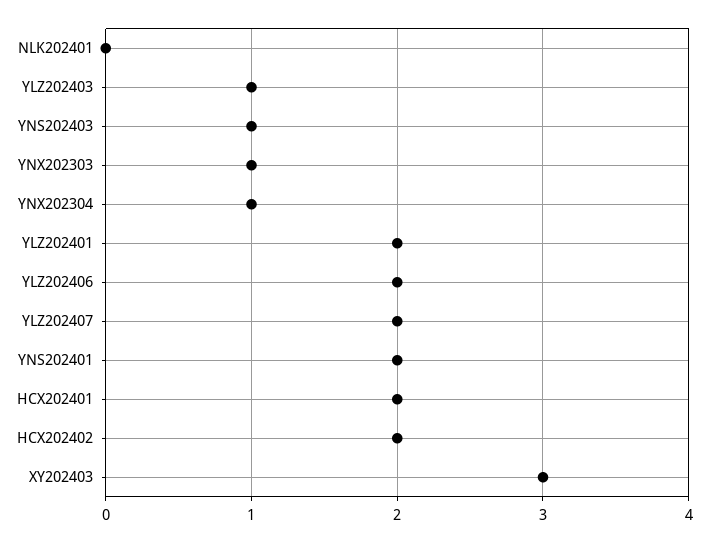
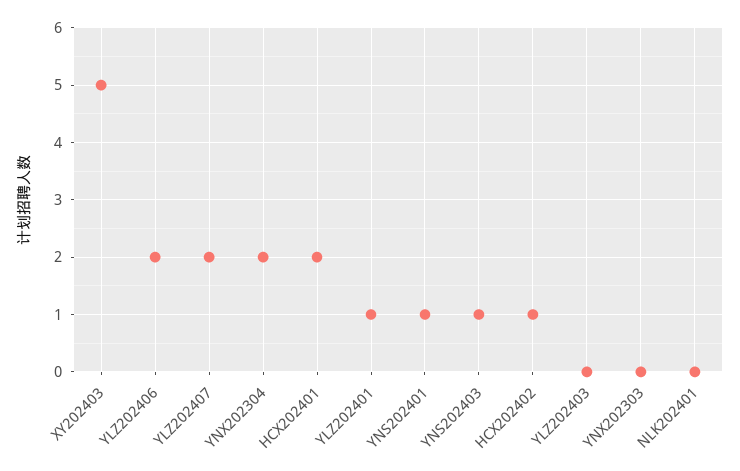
  {
    "NLK202401": 0,
-   "YLZ202403": 1,
+   "YLZ202403": 0,
    "YNS202403": 1,
-   "YNX202303": 1,
+   "YNX202303": 0,
-   "YNX202304": 1,
+   "YNX202304": 2,
-   "YLZ202401": 2,
+   "YLZ202401": 1,
    "YLZ202406": 2,
    "YLZ202407": 2,
-   "YNS202401": 2,
+   "YNS202401": 1,
    "HCX202401": 2,
-   "HCX202402": 2,
+   "HCX202402": 1,
-   "XY202403": 3
+   "XY202403": 5
  }

